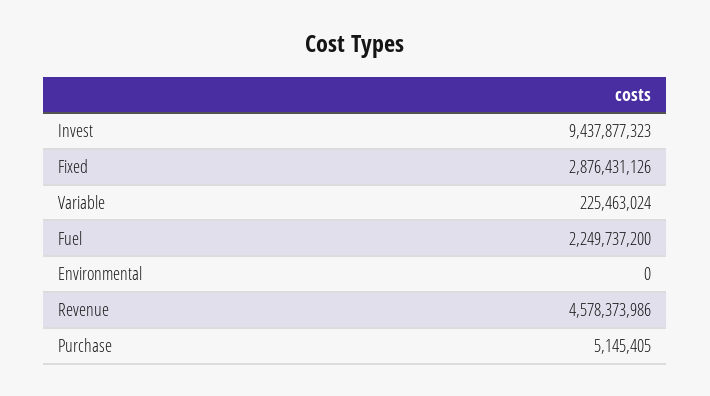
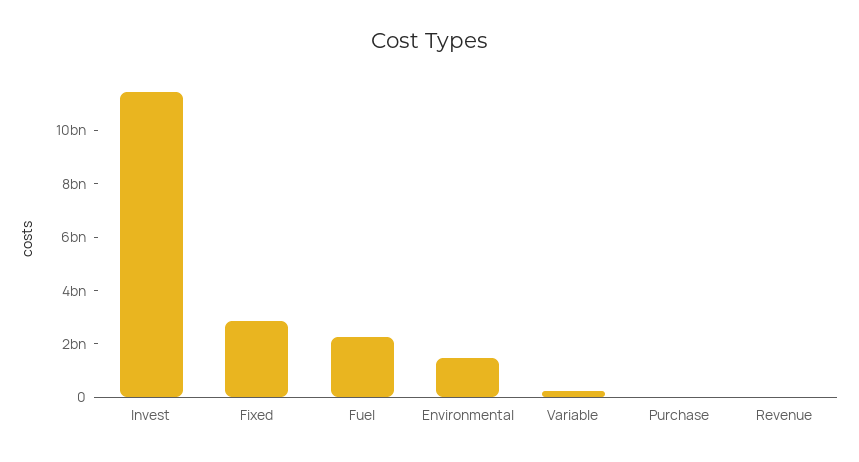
  {
-   "Invest": 9437877323,
+   "Invest": 11500000000,
    "Fixed": 2876431126,
    "Variable": 225463024,
    "Fuel": 2249737200,
-   "Environmental": 0,
+   "Environmental": 1500000000,
-   "Revenue": 4578373986,
+   "Revenue": 0,
    "Purchase": 5145405
  }

